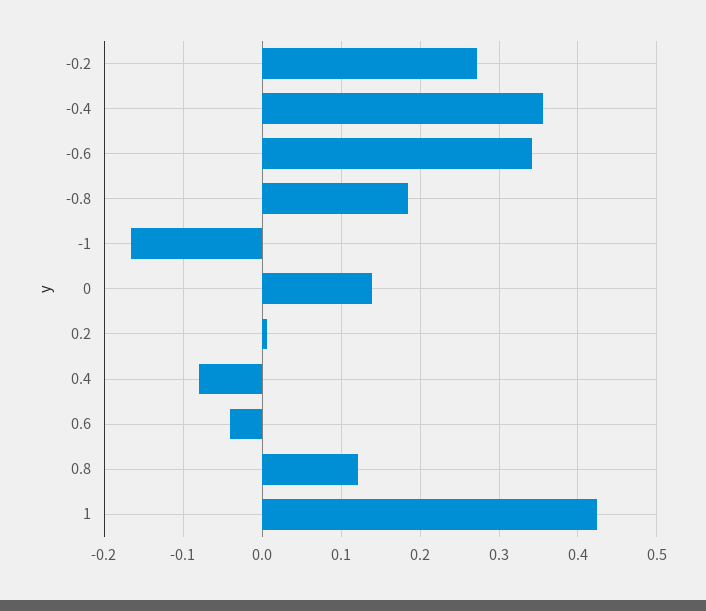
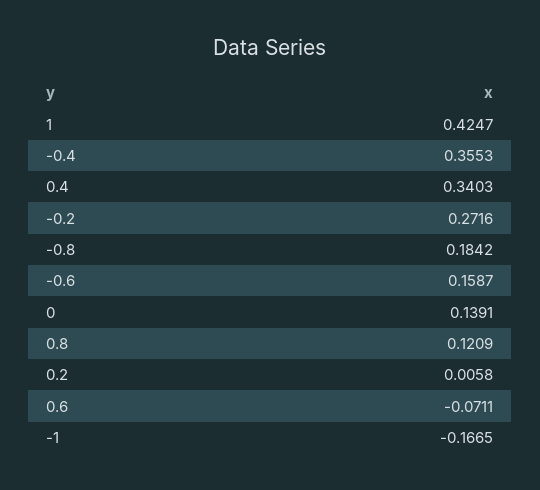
  {
    "-0.2": 0.2716,
    "-0.4": 0.3553,
-   "-0.6": 0.34,
+   "-0.6": 0.1587,
    "-0.8": 0.1842,
    "-1": -0.1665,
    "0": 0.1391,
    "0.2": 0.0058,
-   "0.4": -0.08,
+   "0.4": 0.3403,
-   "0.6": -0.04,
+   "0.6": -0.0711,
    "0.8": 0.1209,
    "1": 0.4247
  }

